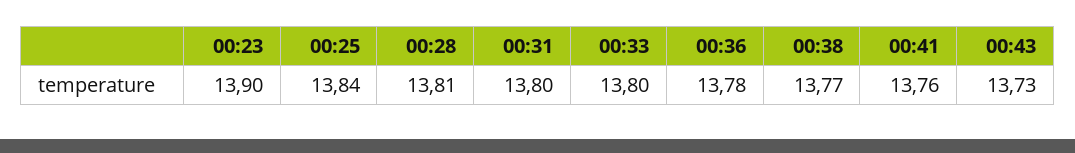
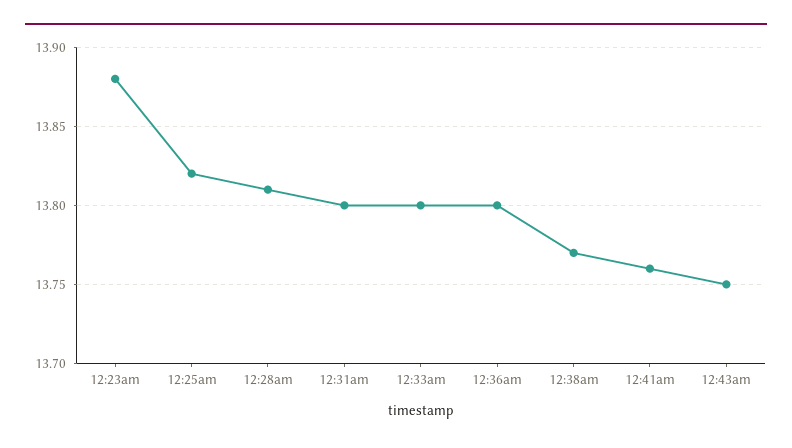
  {
-   "00:23": 13.9,
+   "00:23": 13.88,
-   "00:25": 13.84,
+   "00:25": 13.82,
    "00:28": 13.81,
    "00:31": 13.8,
    "00:33": 13.8,
-   "00:36": 13.78,
+   "00:36": 13.8,
    "00:38": 13.77,
    "00:41": 13.76,
-   "00:43": 13.73
+   "00:43": 13.75
  }

